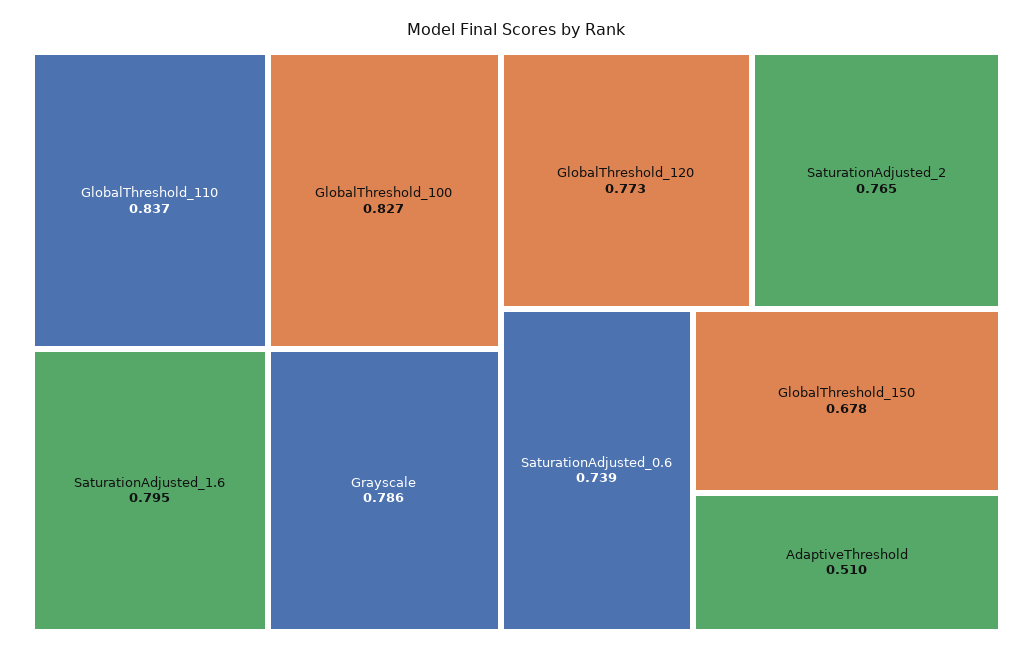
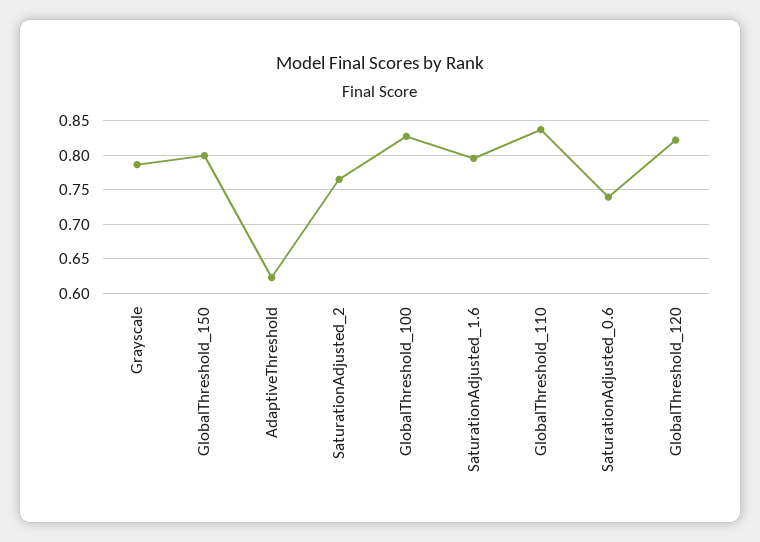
  {
    "GlobalThreshold_110": 0.837,
    "GlobalThreshold_100": 0.827,
    "SaturationAdjusted_1.6": 0.795,
    "Grayscale": 0.786,
-   "GlobalThreshold_120": 0.773,
+   "GlobalThreshold_120": 0.82,
    "SaturationAdjusted_2": 0.765,
    "SaturationAdjusted_0.6": 0.739,
-   "GlobalThreshold_150": 0.678,
+   "GlobalThreshold_150": 0.8,
-   "AdaptiveThreshold": 0.51
+   "AdaptiveThreshold": 0.62
  }

